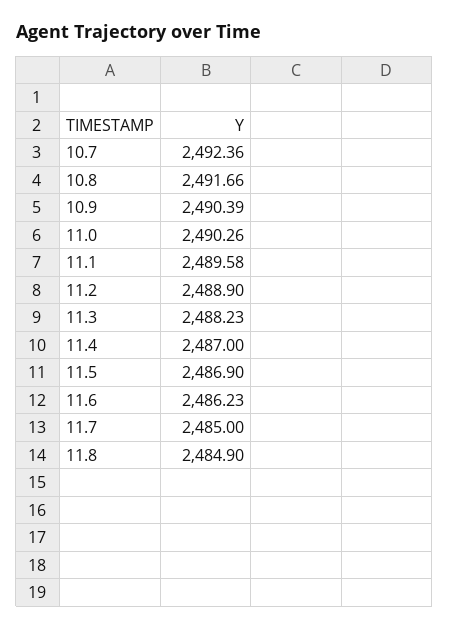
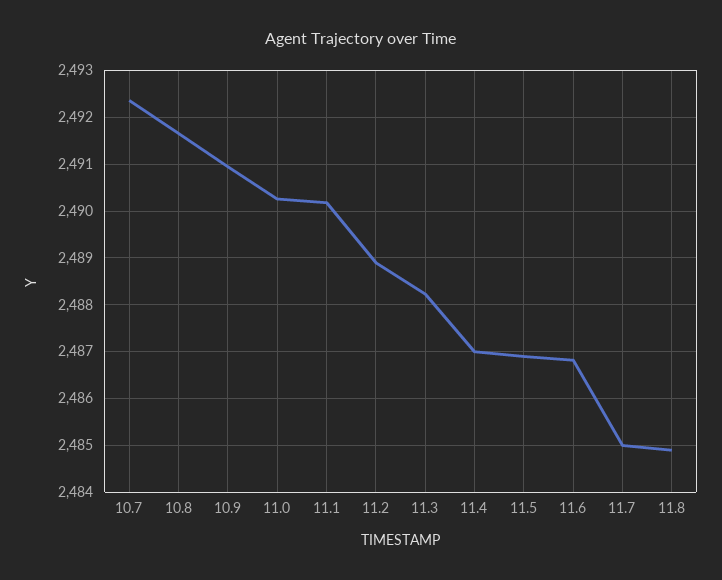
  {
    "10.7": 2492.36,
    "10.8": 2491.66,
-   "10.9": 2490.39,
+   "10.9": 2491,
    "11.0": 2490.26,
-   "11.1": 2489.58,
+   "11.1": 2490.2,
    "11.2": 2488.9,
    "11.3": 2488.23,
    "11.4": 2487,
    "11.5": 2486.9,
-   "11.6": 2486.23,
+   "11.6": 2486.8,
    "11.7": 2485,
    "11.8": 2484.9
  }

